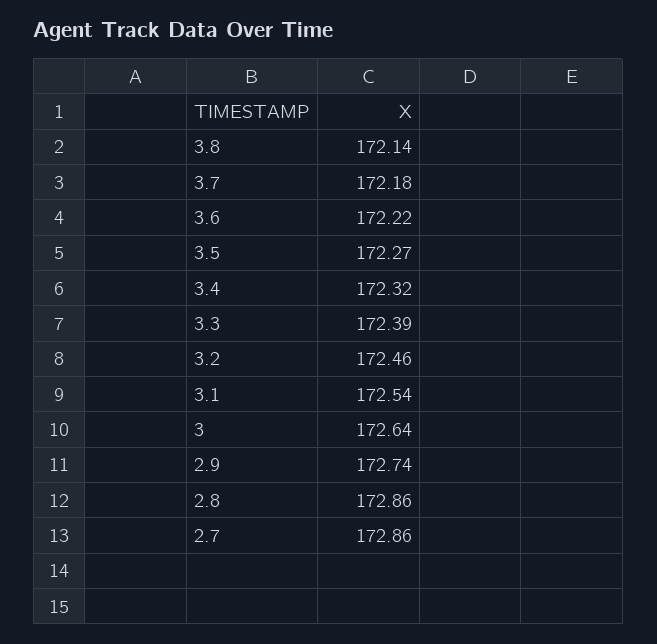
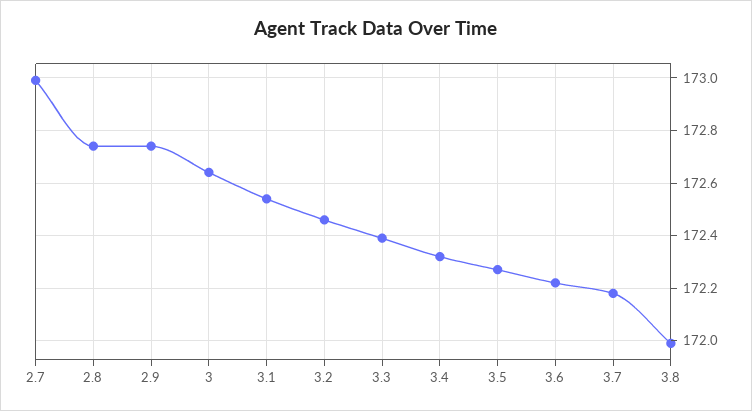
  {
-   "3.8": 172.14,
+   "3.8": 172,
    "3.7": 172.18,
    "3.6": 172.22,
    "3.5": 172.27,
    "3.4": 172.32,
    "3.3": 172.39,
    "3.2": 172.46,
    "3.1": 172.54,
    "3": 172.64,
    "2.9": 172.74,
-   "2.8": 172.86,
+   "2.8": 172.75,
-   "2.7": 172.86
+   "2.7": 173
  }

